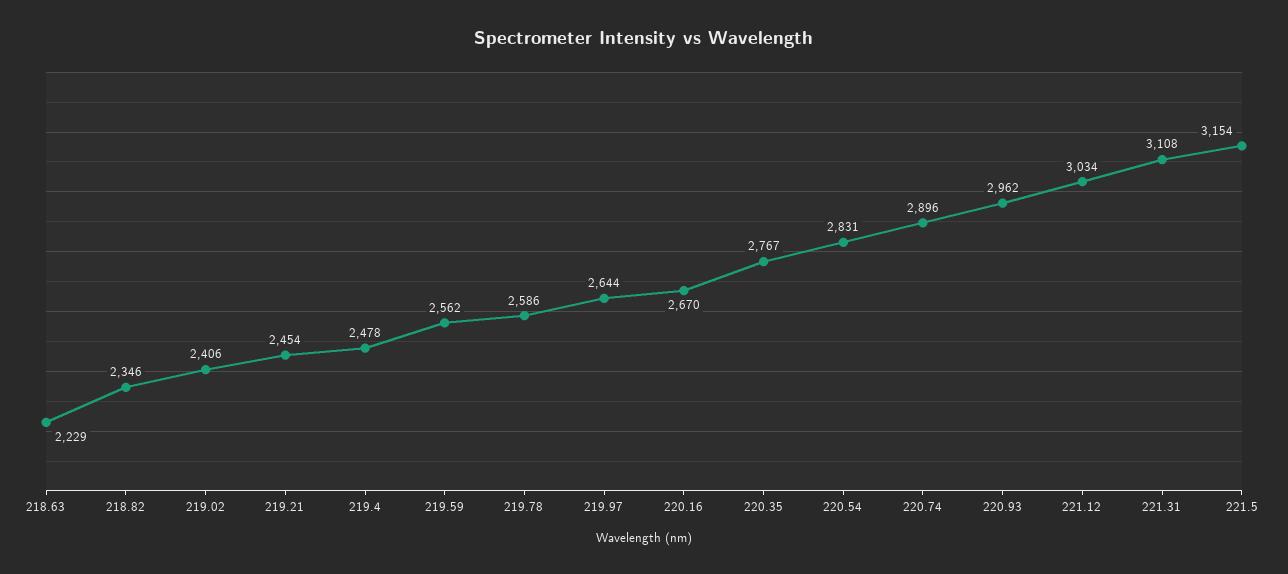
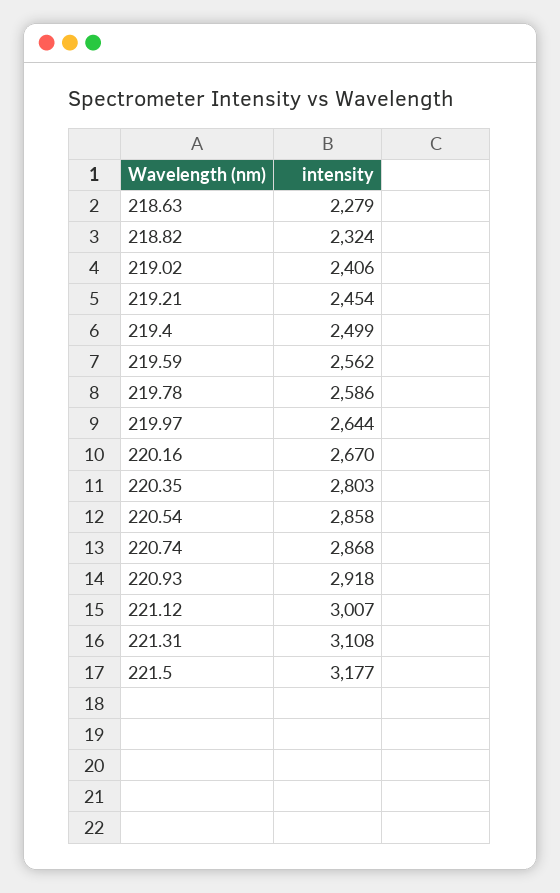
  {
-   "218.63": 2229,
+   "218.63": 2279,
-   "218.82": 2346,
+   "218.82": 2324,
    "219.02": 2406,
    "219.21": 2454,
-   "219.4": 2478,
+   "219.4": 2499,
    "219.59": 2562,
    "219.78": 2586,
    "219.97": 2644,
    "220.16": 2670,
-   "220.35": 2767,
+   "220.35": 2803,
-   "220.54": 2831,
+   "220.54": 2858,
-   "220.74": 2896,
+   "220.74": 2868,
-   "220.93": 2962,
+   "220.93": 2918,
-   "221.12": 3034,
+   "221.12": 3007,
    "221.31": 3108,
-   "221.5": 3154
+   "221.5": 3177
  }

